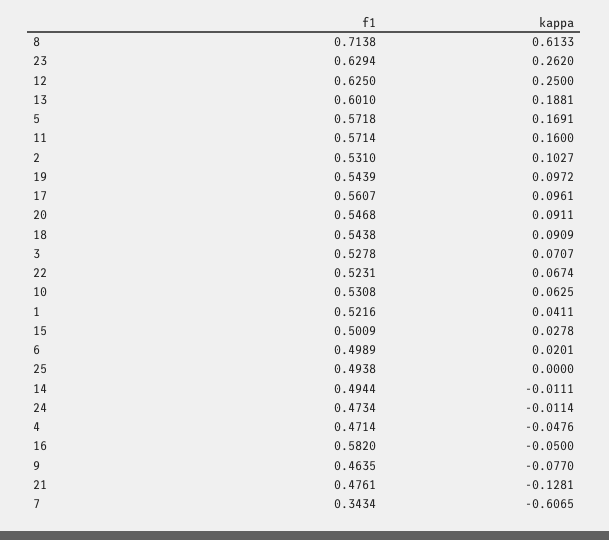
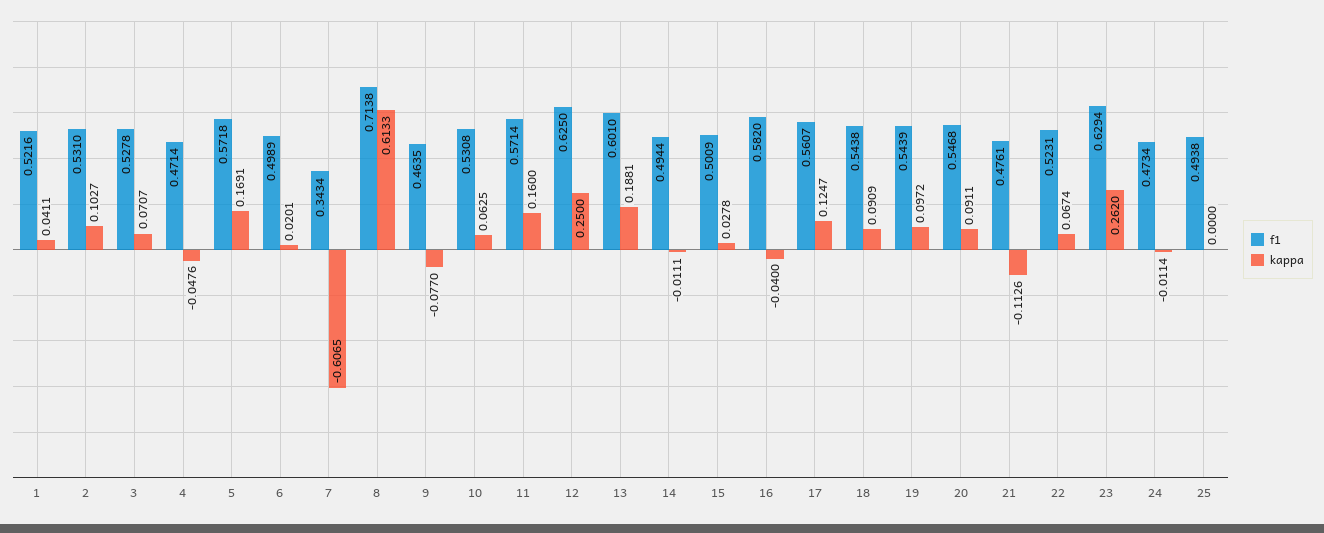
  {
    "f1": {
      "8": 0.7138,
      "23": 0.6294,
      "12": 0.625,
      "13": 0.601,
      "5": 0.5718,
      "11": 0.5714,
      "2": 0.531,
      "19": 0.5439,
      "17": 0.5607,
      "20": 0.5468,
      "18": 0.5438,
      "3": 0.5278,
      "22": 0.5231,
      "10": 0.5308,
      "1": 0.5216,
      "15": 0.5009,
      "6": 0.4989,
      "25": 0.4938,
      "14": 0.4944,
      "24": 0.4734,
      "4": 0.4714,
      "16": 0.582,
      "9": 0.4635,
      "21": 0.4761,
      "7": 0.3434
    },
    "kappa": {
      "8": 0.6133,
      "23": 0.262,
      "12": 0.25,
      "13": 0.1881,
      "5": 0.1691,
      "11": 0.16,
      "2": 0.1027,
      "19": 0.0972,
-     "17": 0.0961,
+     "17": 0.1247,
      "20": 0.0911,
      "18": 0.0909,
      "3": 0.0707,
      "22": 0.0674,
      "10": 0.0625,
      "1": 0.0411,
      "15": 0.0278,
      "6": 0.0201,
      "25": 0,
      "14": -0.0111,
      "24": -0.0114,
      "4": -0.0476,
-     "16": -0.05,
+     "16": -0.04,
      "9": -0.077,
-     "21": -0.1281,
+     "21": -0.1126,
      "7": -0.6065
    }
  }

